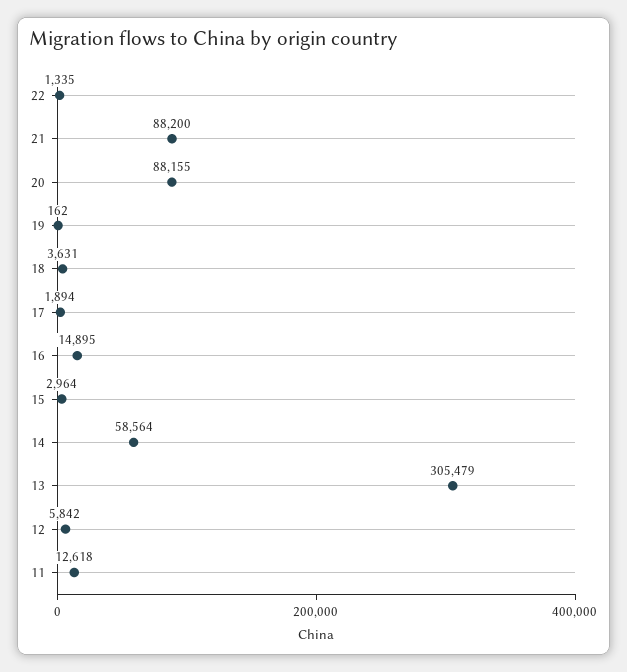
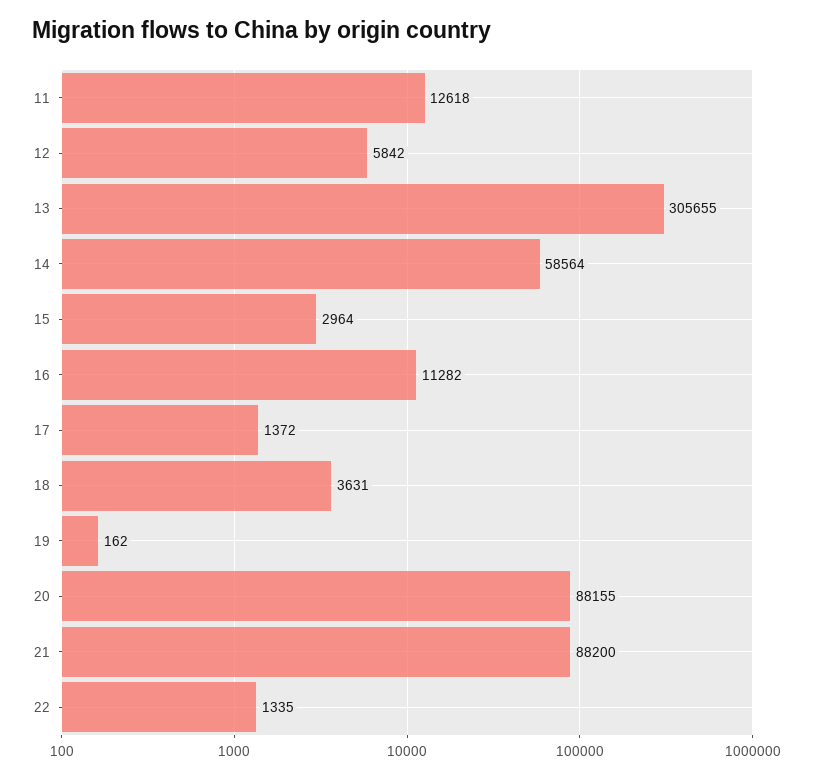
  {
    "22": 1335,
    "21": 88200,
    "20": 88155,
    "19": 162,
    "18": 3631,
-   "17": 1894,
+   "17": 1372,
-   "16": 14895,
+   "16": 11282,
    "15": 2964,
    "14": 58564,
-   "13": 305479,
+   "13": 305655,
    "12": 5842,
    "11": 12618
  }

